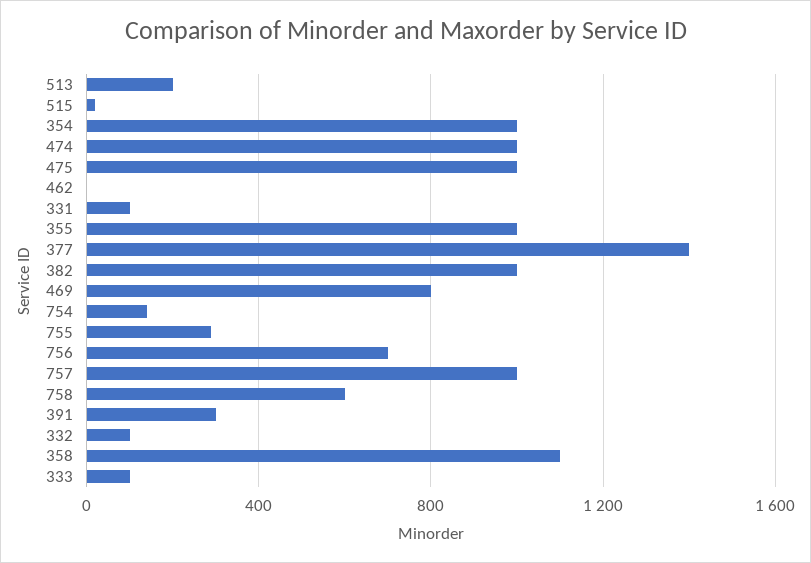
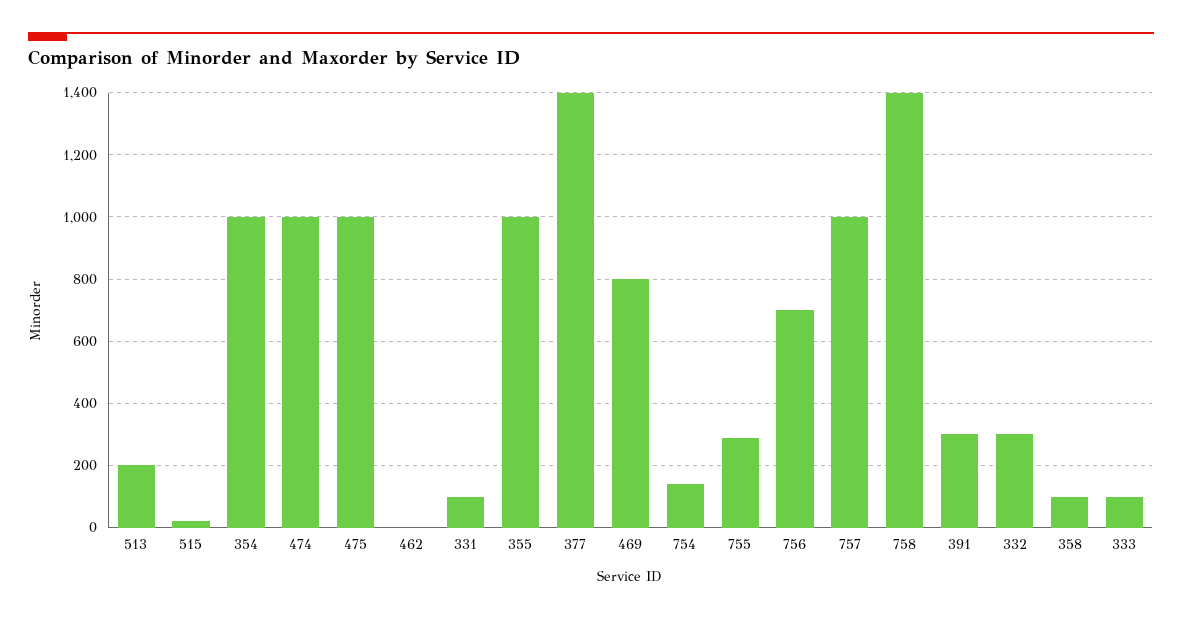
  {
    "513": 200,
    "515": 20,
    "354": 1000,
    "474": 1000,
    "475": 1000,
    "462": 0,
    "331": 100,
    "355": 1000,
    "377": 1400,
-   "382": 1000,
    "469": 800,
    "754": 140,
    "755": 300,
    "756": 700,
    "757": 1000,
-   "758": 600,
+   "758": 1400,
    "391": 300,
-   "332": 100,
+   "332": 300,
-   "358": 1100,
+   "358": 100,
    "333": 100
  }

